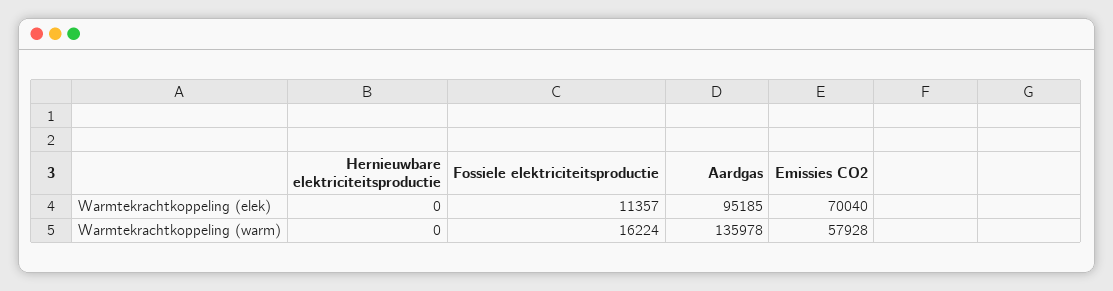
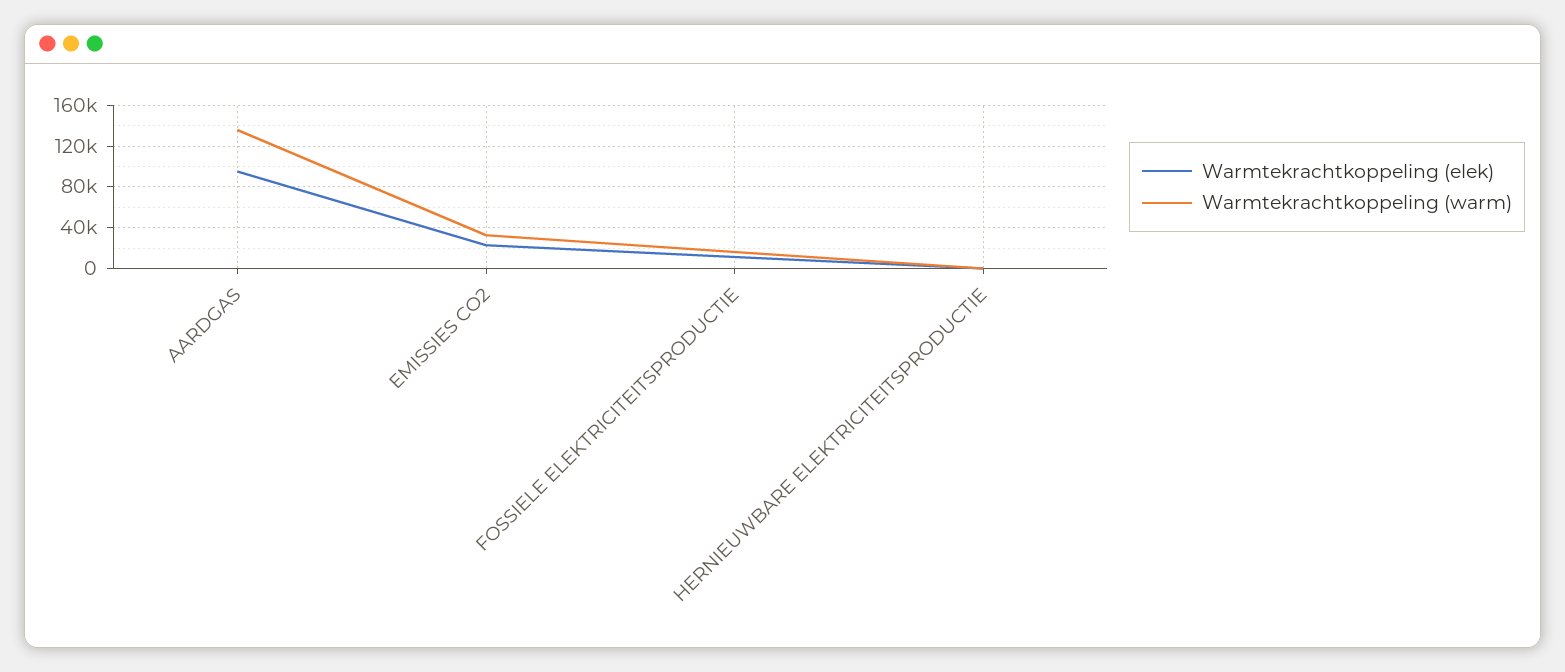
  {
    "Warmtekrachtkoppeling (elek)": {
      "Hernieuwbare elektriciteitsproductie": 0,
      "Fossiele elektriciteitsproductie": 11357,
      "Aardgas": 95185,
-     "Emissies CO2": 70040
+     "Emissies CO2": 20000
    },
    "Warmtekrachtkoppeling (warm)": {
      "Hernieuwbare elektriciteitsproductie": 0,
      "Fossiele elektriciteitsproductie": 16224,
      "Aardgas": 135978,
-     "Emissies CO2": 57928
+     "Emissies CO2": 30000
    }
  }

